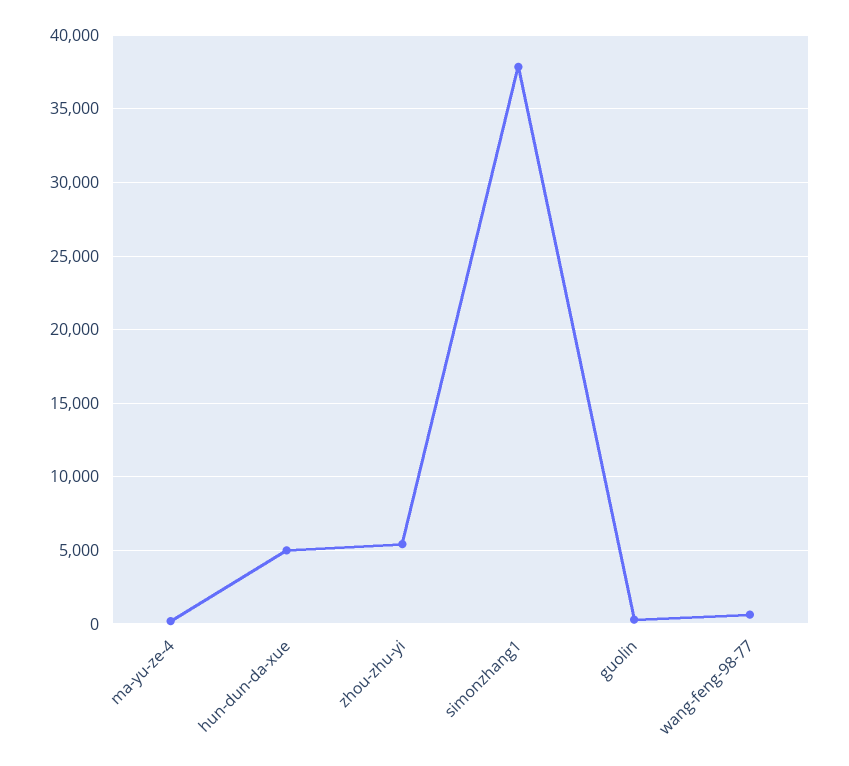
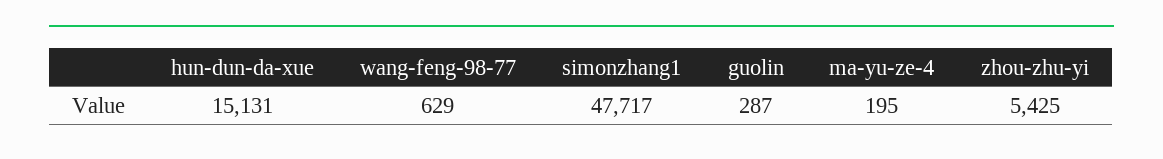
  {
    "ma-yu-ze-4": 195,
-   "hun-dun-da-xue": 5000,
+   "hun-dun-da-xue": 15131,
    "zhou-zhu-yi": 5425,
-   "simonzhang1": 38000,
+   "simonzhang1": 47717,
    "guolin": 287,
    "wang-feng-98-77": 629
  }

